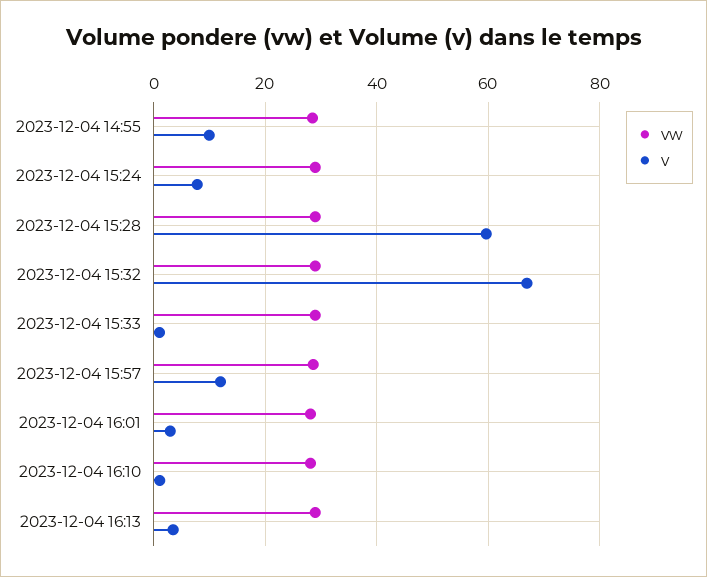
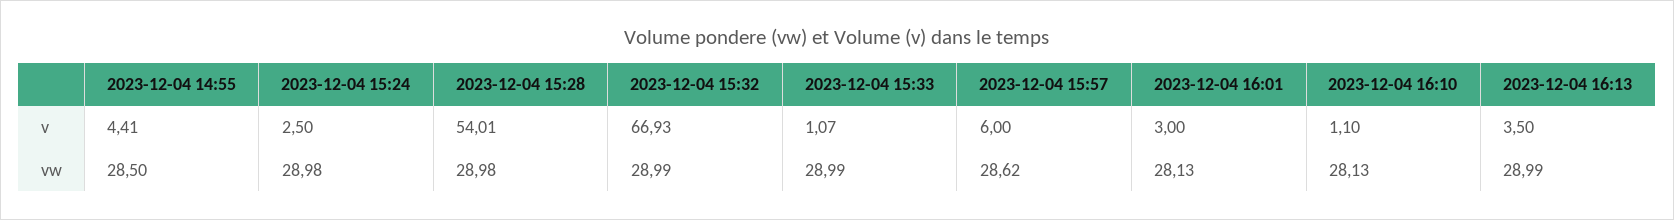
  {
    "vw": {
      "2023-12-04 14:55": 28.5,
      "2023-12-04 15:24": 28.98,
      "2023-12-04 15:28": 28.98,
      "2023-12-04 15:32": 28.99,
      "2023-12-04 15:33": 28.99,
      "2023-12-04 15:57": 28.62,
      "2023-12-04 16:01": 28.13,
      "2023-12-04 16:10": 28.13,
      "2023-12-04 16:13": 28.99
    },
    "v": {
-     "2023-12-04 14:55": 10,
+     "2023-12-04 14:55": 4.41,
-     "2023-12-04 15:24": 8,
+     "2023-12-04 15:24": 2.5,
-     "2023-12-04 15:28": 60,
+     "2023-12-04 15:28": 54.01,
      "2023-12-04 15:32": 66.93,
      "2023-12-04 15:33": 1.07,
-     "2023-12-04 15:57": 12,
+     "2023-12-04 15:57": 6,
      "2023-12-04 16:01": 3,
      "2023-12-04 16:10": 1.1,
      "2023-12-04 16:13": 3.5
    }
  }

